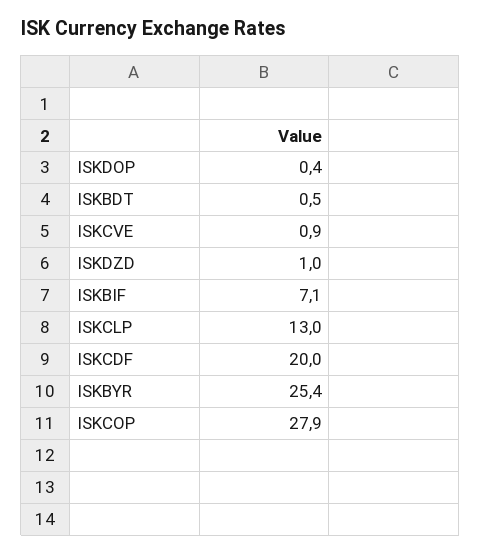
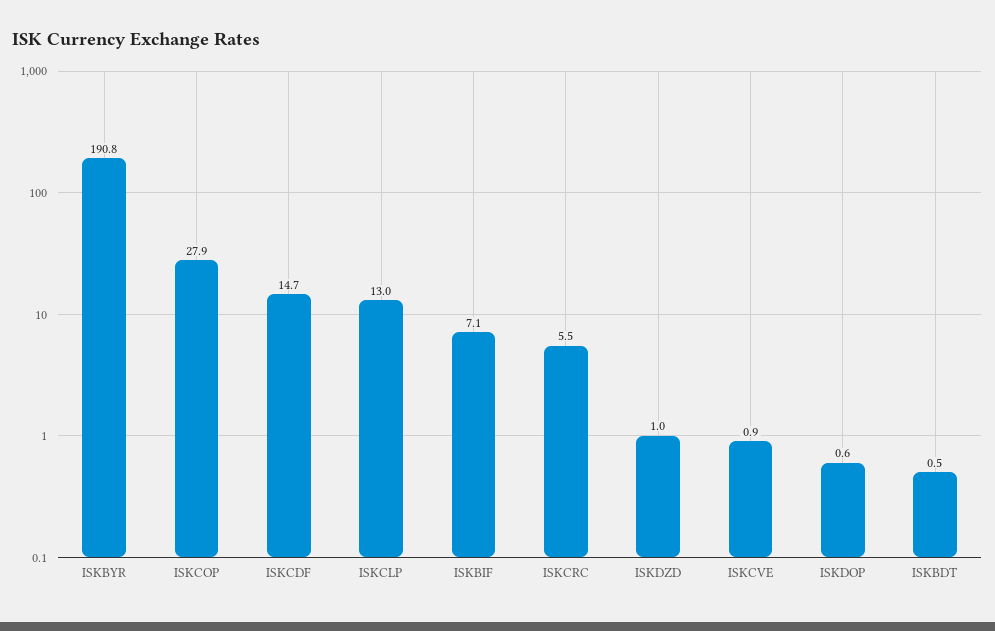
  {
-   "ISKDOP": 0.4,
+   "ISKDOP": 0.6,
    "ISKBDT": 0.5,
    "ISKCVE": 0.9,
    "ISKDZD": 1,
    "ISKBIF": 7.1,
    "ISKCLP": 13,
-   "ISKCDF": 20,
+   "ISKCDF": 14.7,
-   "ISKBYR": 25.4,
+   "ISKBYR": 190.8,
-   "ISKCOP": 27.9
+   "ISKCOP": 27.9,
+   "ISKCRC": 5.5
  }

